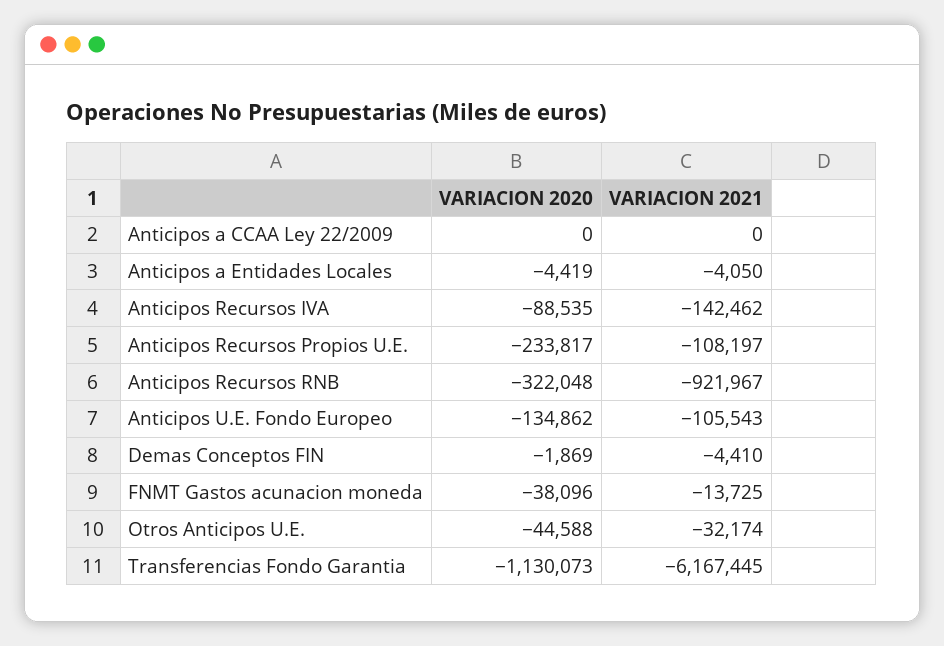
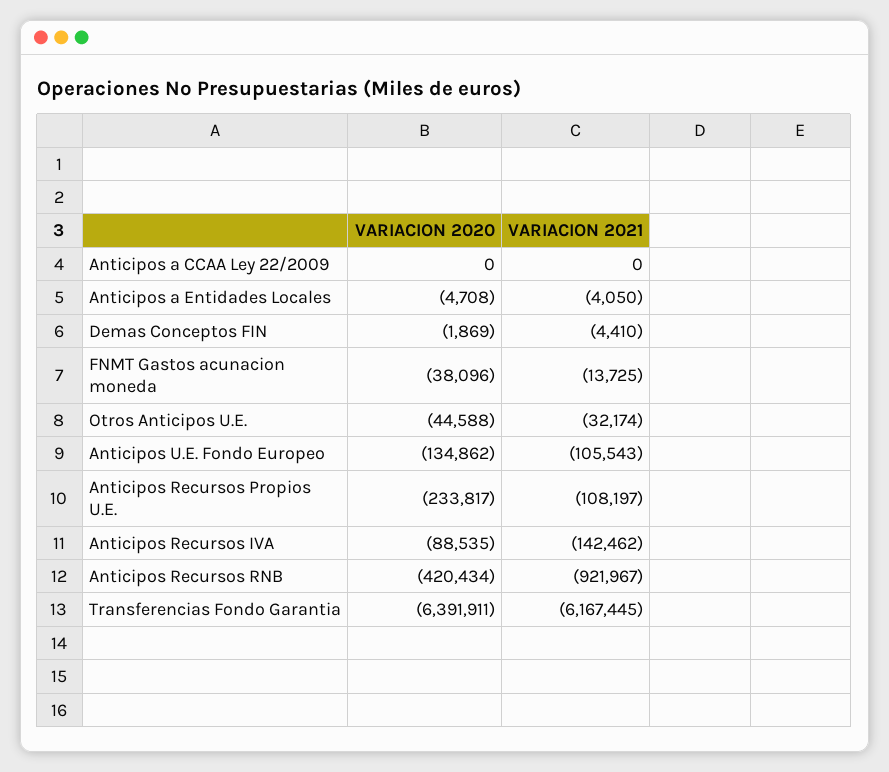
  {
    "VARIACION 2020": {
      "Anticipos a CCAA Ley 22/2009": 0,
-     "Anticipos a Entidades Locales": -4419,
+     "Anticipos a Entidades Locales": -4708,
      "Anticipos Recursos IVA": -88535,
      "Anticipos Recursos Propios U.E.": -233817,
-     "Anticipos Recursos RNB": -322048,
+     "Anticipos Recursos RNB": -420434,
      "Anticipos U.E. Fondo Europeo": -134862,
      "Demas Conceptos FIN": -1869,
      "FNMT Gastos acunacion moneda": -38096,
      "Otros Anticipos U.E.": -44588,
-     "Transferencias Fondo Garantia": -1130073
+     "Transferencias Fondo Garantia": -6391911
    },
    "VARIACION 2021": {
      "Anticipos a CCAA Ley 22/2009": 0,
      "Anticipos a Entidades Locales": -4050,
      "Anticipos Recursos IVA": -142462,
      "Anticipos Recursos Propios U.E.": -108197,
      "Anticipos Recursos RNB": -921967,
      "Anticipos U.E. Fondo Europeo": -105543,
      "Demas Conceptos FIN": -4410,
      "FNMT Gastos acunacion moneda": -13725,
      "Otros Anticipos U.E.": -32174,
      "Transferencias Fondo Garantia": -6167445
    }
  }

